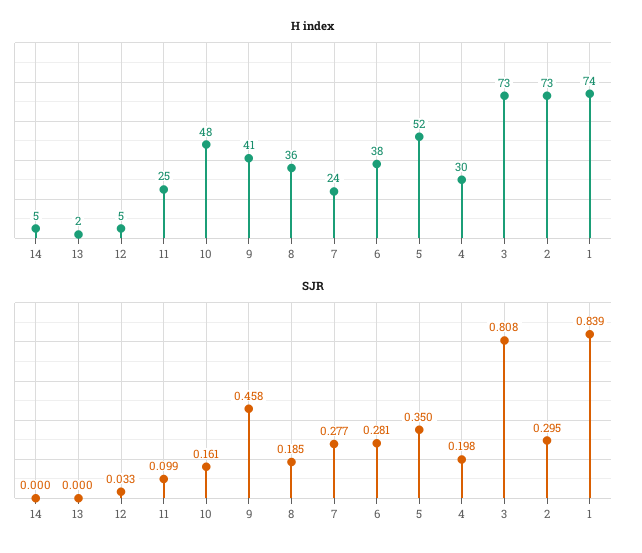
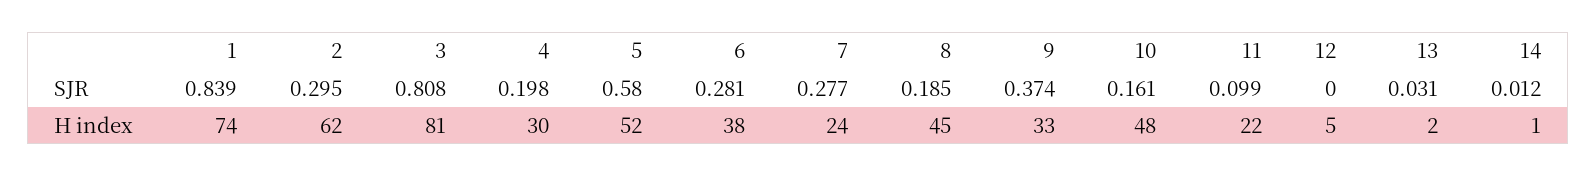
  {
    "H index": {
-     "14": 5,
+     "14": 1,
      "13": 2,
      "12": 5,
-     "11": 25,
+     "11": 22,
      "10": 48,
-     "9": 41,
+     "9": 33,
-     "8": 36,
+     "8": 45,
      "7": 24,
      "6": 38,
      "5": 52,
      "4": 30,
-     "3": 73,
+     "3": 81,
-     "2": 73,
+     "2": 62,
      "1": 74
    },
    "SJR": {
-     "14": 0,
+     "14": 0.012,
-     "13": 0,
+     "13": 0.031,
-     "12": 0.033,
+     "12": 0,
      "11": 0.099,
      "10": 0.161,
-     "9": 0.458,
+     "9": 0.374,
      "8": 0.185,
      "7": 0.277,
      "6": 0.281,
-     "5": 0.35,
+     "5": 0.58,
      "4": 0.198,
      "3": 0.808,
      "2": 0.295,
      "1": 0.839
    }
  }

